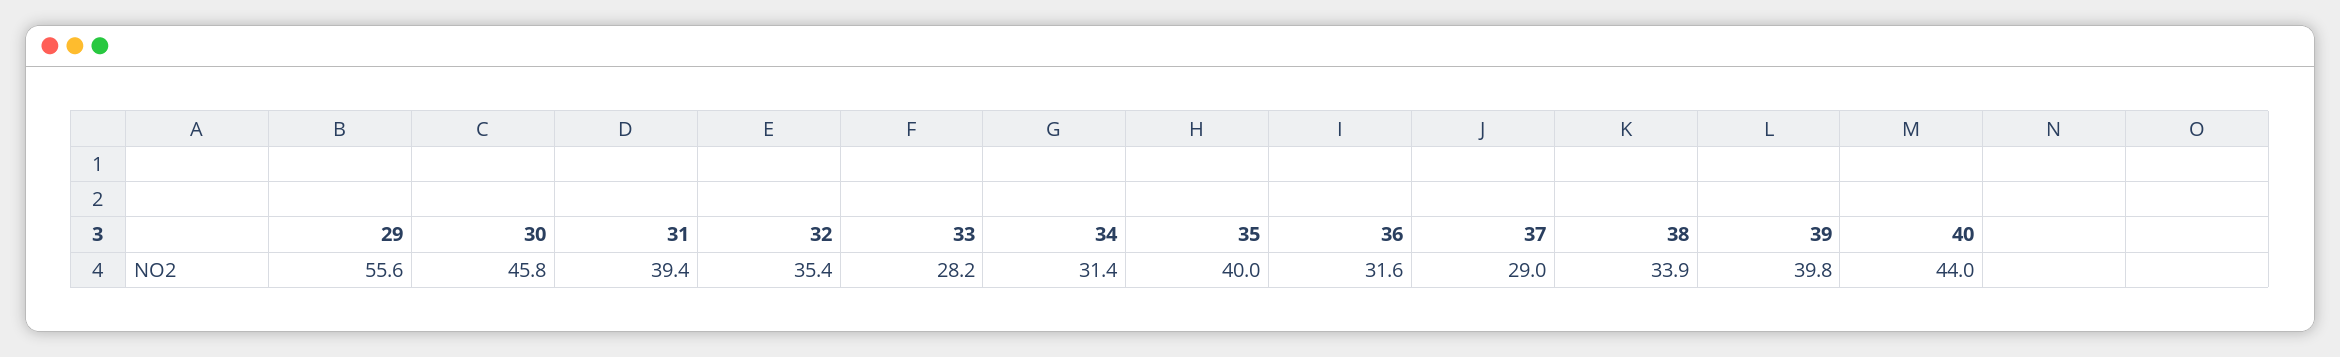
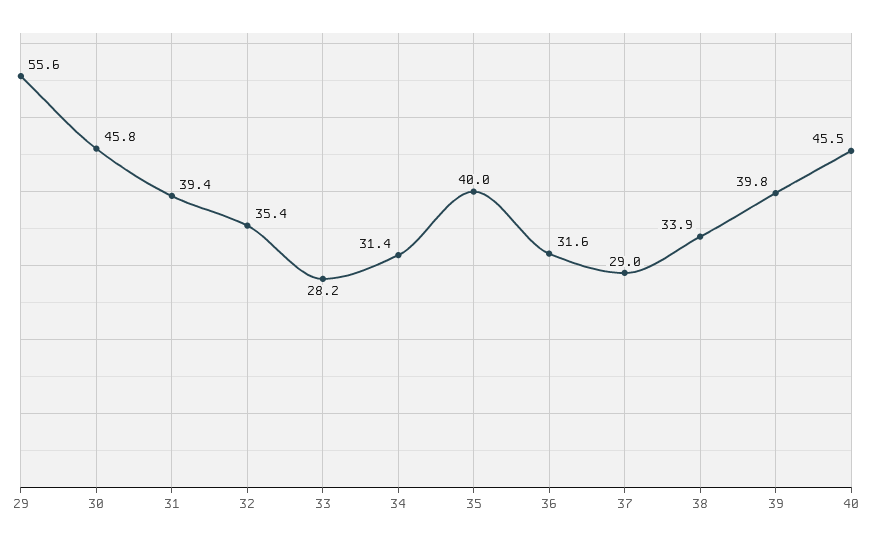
  {
    "29": 55.6,
    "30": 45.8,
    "31": 39.4,
    "32": 35.4,
    "33": 28.2,
    "34": 31.4,
    "35": 40,
    "36": 31.6,
    "37": 29,
    "38": 33.9,
    "39": 39.8,
-   "40": 44
+   "40": 45.5
  }

